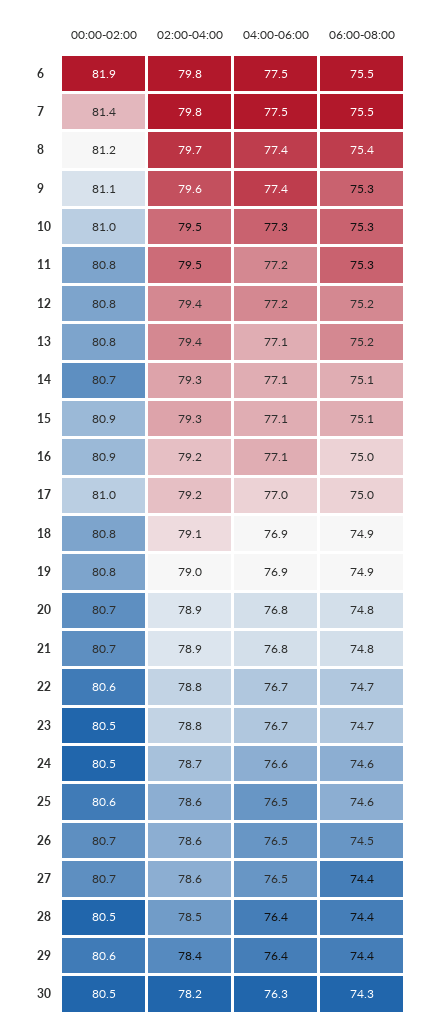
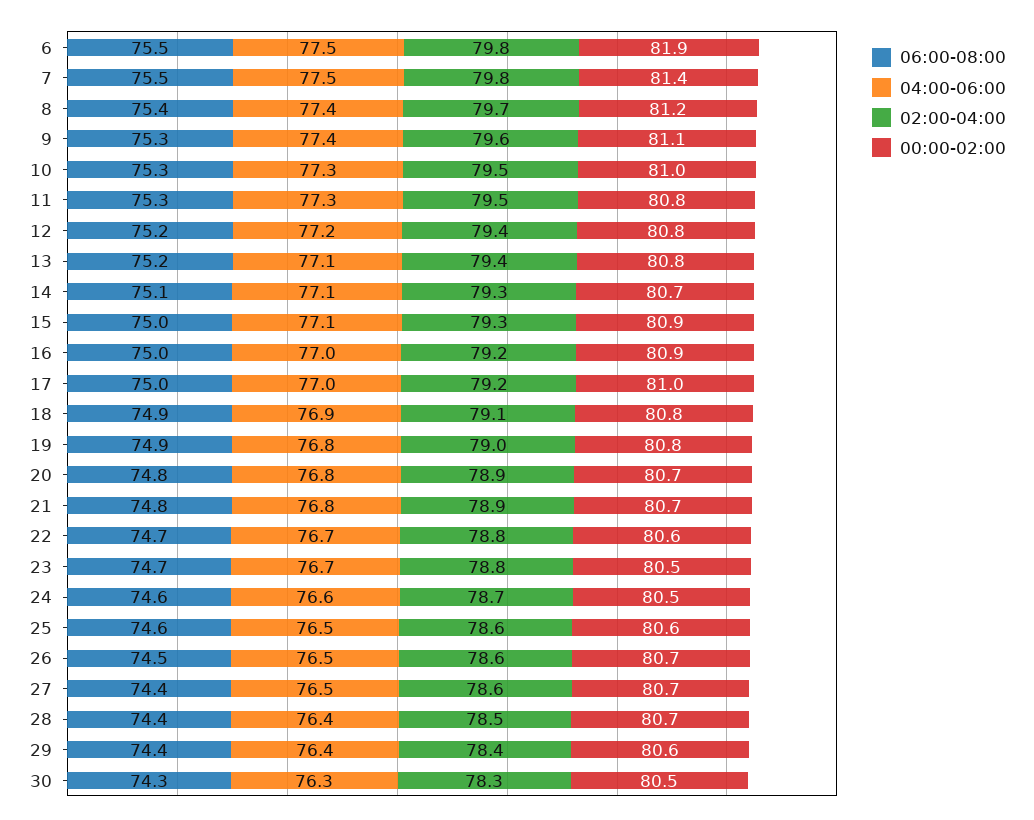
  {
    "00:00-02:00": {
      "6": 81.9,
      "7": 81.4,
      "8": 81.2,
      "9": 81.1,
      "10": 81,
      "11": 80.8,
      "12": 80.8,
      "13": 80.8,
      "14": 80.7,
      "15": 80.9,
      "16": 80.9,
      "17": 81,
      "18": 80.8,
      "19": 80.8,
      "20": 80.7,
      "21": 80.7,
      "22": 80.6,
      "23": 80.5,
      "24": 80.5,
      "25": 80.6,
      "26": 80.7,
      "27": 80.7,
-     "28": 80.5,
+     "28": 80.7,
      "29": 80.6,
      "30": 80.5
    },
    "02:00-04:00": {
      "6": 79.8,
      "7": 79.8,
      "8": 79.7,
      "9": 79.6,
      "10": 79.5,
      "11": 79.5,
      "12": 79.4,
      "13": 79.4,
      "14": 79.3,
      "15": 79.3,
      "16": 79.2,
      "17": 79.2,
      "18": 79.1,
      "19": 79,
      "20": 78.9,
      "21": 78.9,
      "22": 78.8,
      "23": 78.8,
      "24": 78.7,
      "25": 78.6,
      "26": 78.6,
      "27": 78.6,
      "28": 78.5,
      "29": 78.4,
-     "30": 78.2
+     "30": 78.3
    },
    "04:00-06:00": {
      "6": 77.5,
      "7": 77.5,
      "8": 77.4,
      "9": 77.4,
      "10": 77.3,
-     "11": 77.2,
+     "11": 77.3,
      "12": 77.2,
      "13": 77.1,
      "14": 77.1,
      "15": 77.1,
-     "16": 77.1,
+     "16": 77,
      "17": 77,
      "18": 76.9,
-     "19": 76.9,
+     "19": 76.8,
      "20": 76.8,
      "21": 76.8,
      "22": 76.7,
      "23": 76.7,
      "24": 76.6,
      "25": 76.5,
      "26": 76.5,
      "27": 76.5,
      "28": 76.4,
      "29": 76.4,
      "30": 76.3
    },
    "06:00-08:00": {
      "6": 75.5,
      "7": 75.5,
      "8": 75.4,
      "9": 75.3,
      "10": 75.3,
      "11": 75.3,
      "12": 75.2,
      "13": 75.2,
      "14": 75.1,
-     "15": 75.1,
+     "15": 75,
      "16": 75,
      "17": 75,
      "18": 74.9,
      "19": 74.9,
      "20": 74.8,
      "21": 74.8,
      "22": 74.7,
      "23": 74.7,
      "24": 74.6,
      "25": 74.6,
      "26": 74.5,
      "27": 74.4,
      "28": 74.4,
      "29": 74.4,
      "30": 74.3
    }
  }

